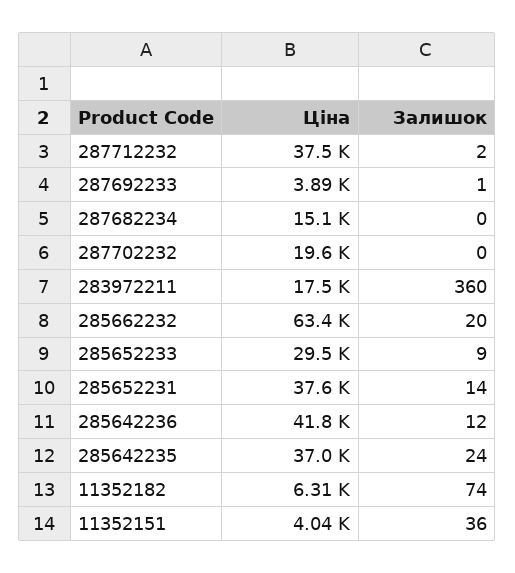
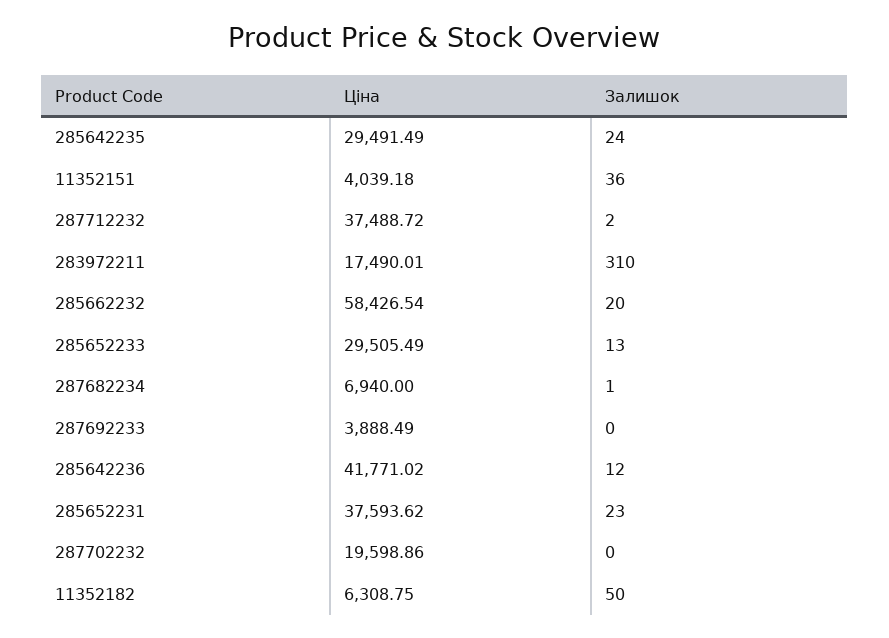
  {
    "Ціна": {
      "287712232": 37488.72,
      "287692233": 3888.49,
-     "287682234": 15100,
+     "287682234": 6940,
      "287702232": 19598.86,
      "283972211": 17490.01,
-     "285662232": 63400,
+     "285662232": 58426.54,
      "285652233": 29505.49,
      "285652231": 37593.62,
      "285642236": 41771.02,
-     "285642235": 37000,
+     "285642235": 29491.49,
      "11352182": 6308.75,
      "11352151": 4039.18
    },
    "Залишок": {
      "287712232": 2,
-     "287692233": 1,
+     "287692233": 0,
-     "287682234": 0,
+     "287682234": 1,
      "287702232": 0,
-     "283972211": 360,
+     "283972211": 310,
      "285662232": 20,
-     "285652233": 9,
+     "285652233": 13,
-     "285652231": 14,
+     "285652231": 23,
      "285642236": 12,
      "285642235": 24,
-     "11352182": 74,
+     "11352182": 50,
      "11352151": 36
    }
  }

